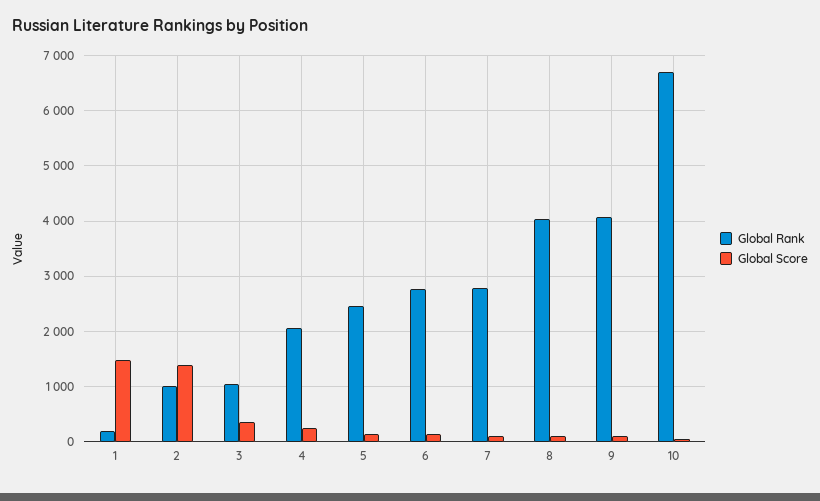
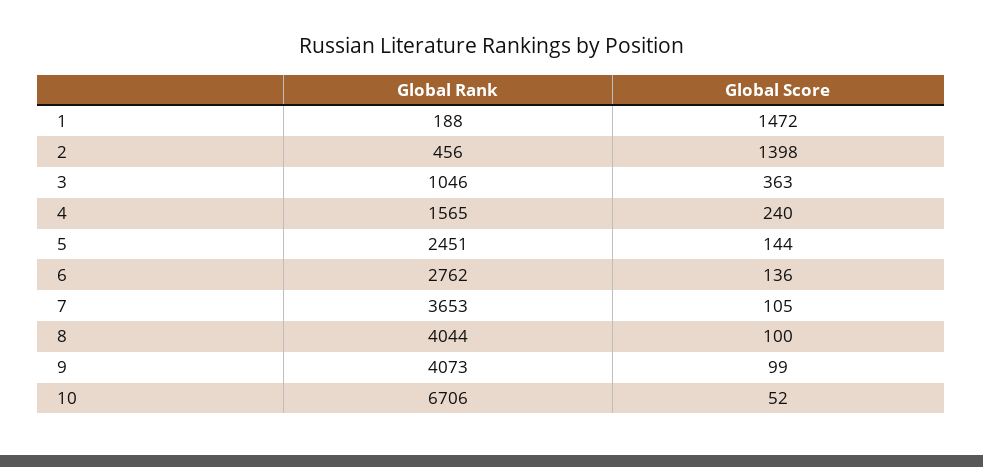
  {
    "Global Rank": {
      "1": 188,
-     "2": 1000,
+     "2": 456,
      "3": 1046,
-     "4": 2000,
+     "4": 1565,
      "5": 2451,
      "6": 2762,
-     "7": 2800,
+     "7": 3653,
      "8": 4044,
      "9": 4073,
      "10": 6706
    },
    "Global Score": {
      "1": 1472,
      "2": 1398,
      "3": 363,
      "4": 240,
      "5": 144,
      "6": 136,
      "7": 105,
      "8": 100,
      "9": 99,
      "10": 52
    }
  }

